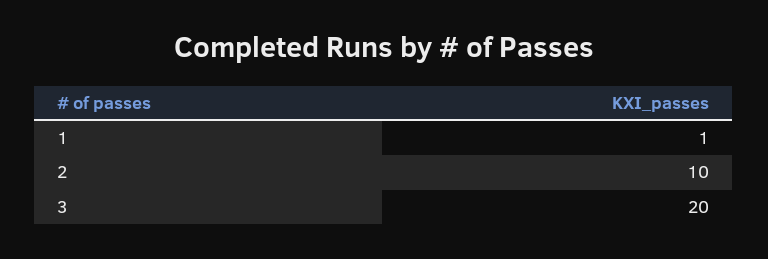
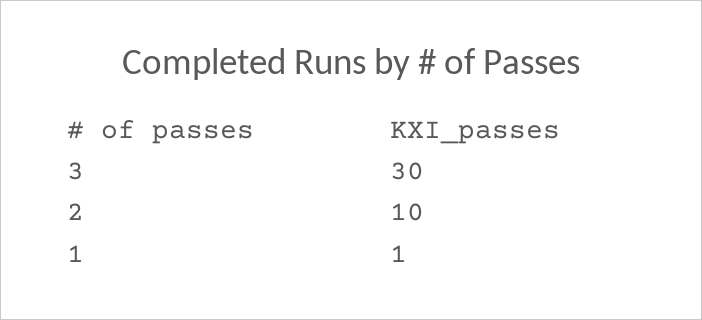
  {
    "1": 1,
    "2": 10,
-   "3": 20
+   "3": 30
  }

